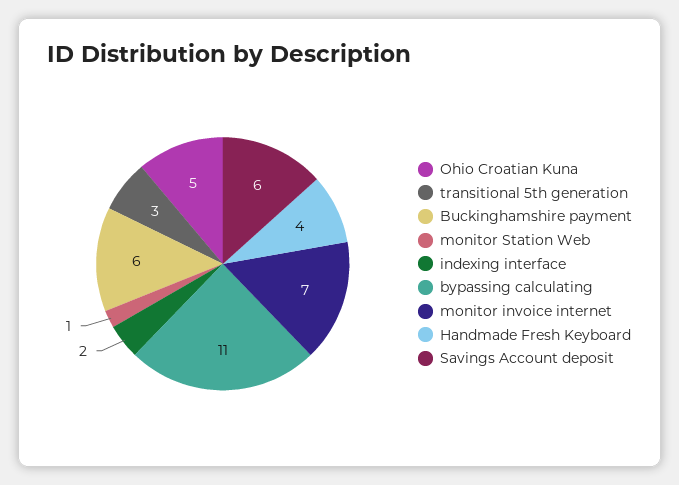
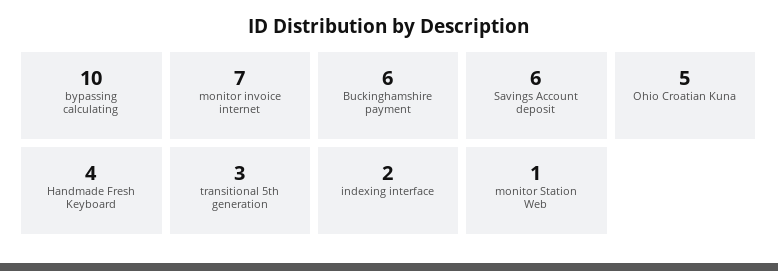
  {
    "Ohio Croatian Kuna": 5,
    "transitional 5th generation": 3,
    "Buckinghamshire payment": 6,
    "monitor Station Web": 1,
    "indexing interface": 2,
-   "bypassing calculating": 11,
+   "bypassing calculating": 10,
    "monitor invoice internet": 7,
    "Handmade Fresh Keyboard": 4,
    "Savings Account deposit": 6
  }

